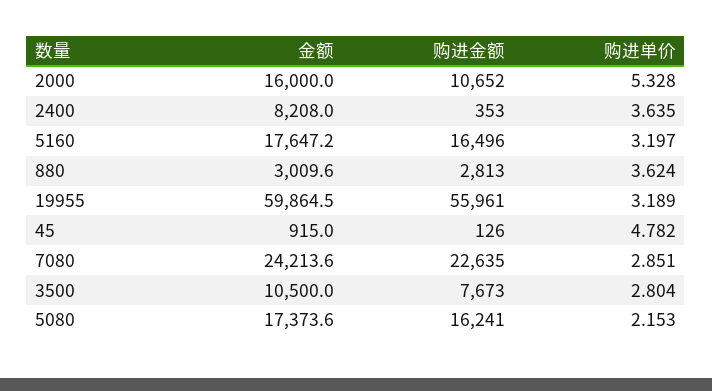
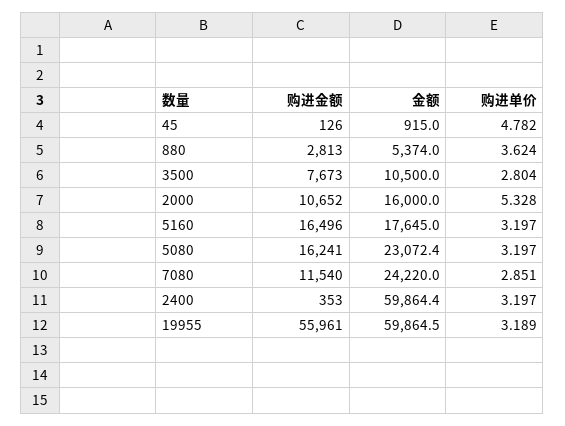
  {
    "金额": {
      "2000": 16000,
-     "2400": 8208,
+     "2400": 59864.4,
-     "5160": 17647.2,
+     "5160": 17645,
-     "880": 3009.6,
+     "880": 5374,
      "19955": 59864.5,
      "45": 915,
-     "7080": 24213.6,
+     "7080": 24220,
      "3500": 10500,
-     "5080": 17373.6
+     "5080": 23072.4
    },
    "购进金额": {
      "2000": 10652,
      "2400": 353,
      "5160": 16496,
      "880": 2813,
      "19955": 55961,
      "45": 126,
-     "7080": 22635,
+     "7080": 11540,
      "3500": 7673,
      "5080": 16241
    },
    "购进单价": {
      "2000": 5.328,
-     "2400": 3.635,
+     "2400": 3.197,
      "5160": 3.197,
      "880": 3.624,
      "19955": 3.189,
      "45": 4.782,
      "7080": 2.851,
      "3500": 2.804,
-     "5080": 2.153
+     "5080": 3.197
    }
  }

